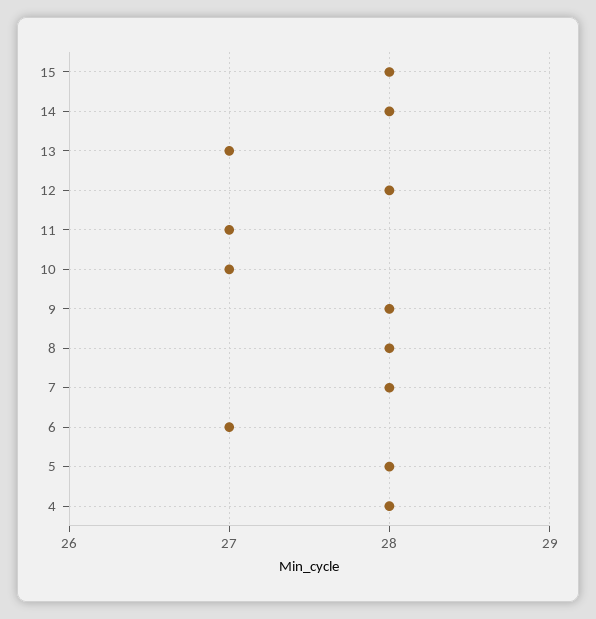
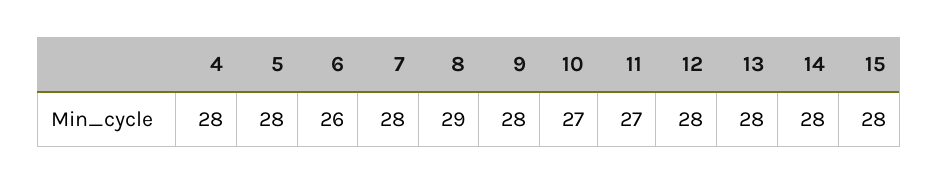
  {
    "15": 28,
    "14": 28,
-   "13": 27,
+   "13": 28,
    "12": 28,
    "11": 27,
    "10": 27,
    "9": 28,
-   "8": 28,
+   "8": 29,
    "7": 28,
-   "6": 27,
+   "6": 26,
    "5": 28,
    "4": 28
  }

